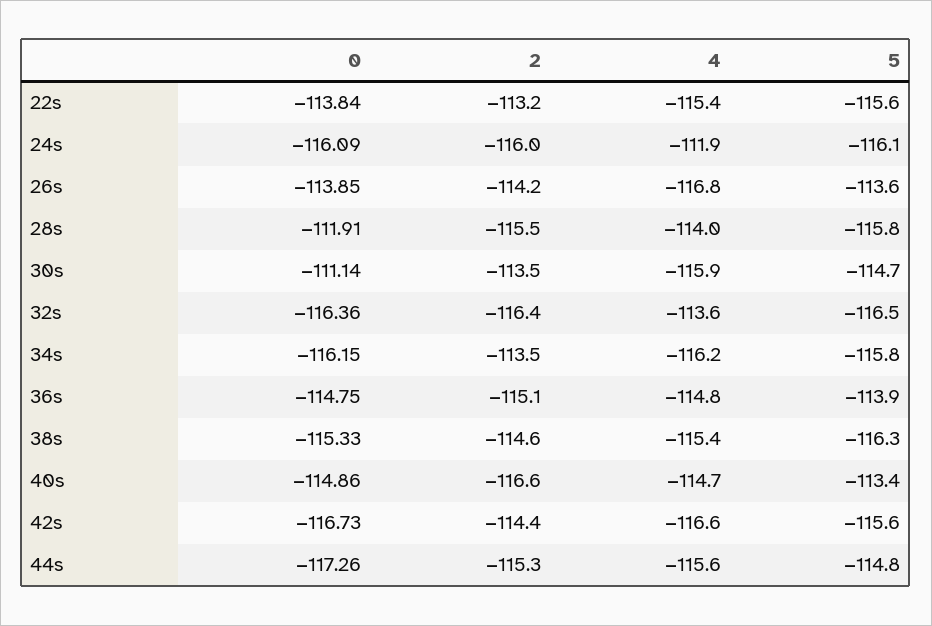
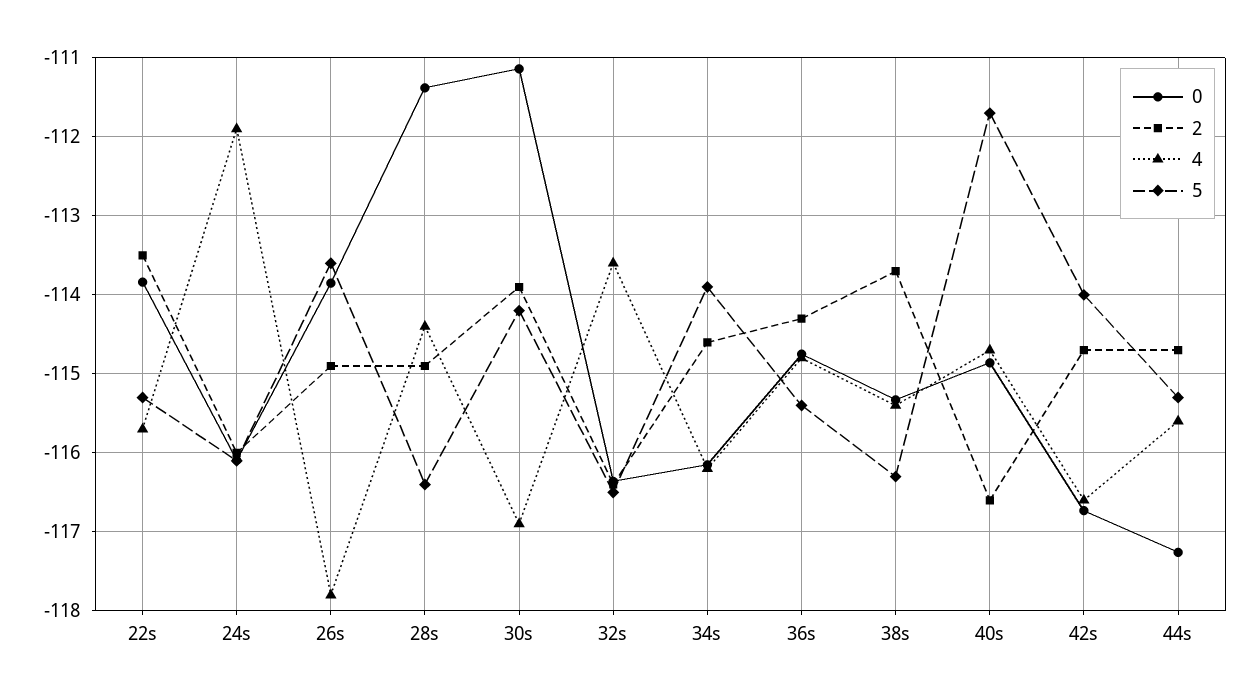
  {
    "0": {
      "22s": -113.84,
      "24s": -116.09,
      "26s": -113.85,
-     "28s": -111.91,
+     "28s": -111.4,
      "30s": -111.14,
      "32s": -116.36,
      "34s": -116.15,
      "36s": -114.75,
      "38s": -115.33,
      "40s": -114.86,
      "42s": -116.73,
      "44s": -117.26
    },
    "2": {
-     "22s": -113.2,
+     "22s": -113.5,
      "24s": -116,
-     "26s": -114.2,
+     "26s": -114.9,
-     "28s": -115.5,
+     "28s": -114.9,
-     "30s": -113.5,
+     "30s": -113.9,
      "32s": -116.4,
-     "34s": -113.5,
+     "34s": -114.6,
-     "36s": -115.1,
+     "36s": -114.3,
-     "38s": -114.6,
+     "38s": -113.7,
      "40s": -116.6,
-     "42s": -114.4,
+     "42s": -114.7,
-     "44s": -115.3
+     "44s": -114.7
    },
    "4": {
-     "22s": -115.4,
+     "22s": -115.7,
      "24s": -111.9,
-     "26s": -116.8,
+     "26s": -117.8,
-     "28s": -114,
+     "28s": -114.4,
-     "30s": -115.9,
+     "30s": -116.9,
      "32s": -113.6,
      "34s": -116.2,
      "36s": -114.8,
      "38s": -115.4,
      "40s": -114.7,
      "42s": -116.6,
      "44s": -115.6
    },
    "5": {
-     "22s": -115.6,
+     "22s": -115.3,
      "24s": -116.1,
      "26s": -113.6,
-     "28s": -115.8,
+     "28s": -116.4,
-     "30s": -114.7,
+     "30s": -114.2,
      "32s": -116.5,
-     "34s": -115.8,
+     "34s": -113.9,
-     "36s": -113.9,
+     "36s": -115.4,
      "38s": -116.3,
-     "40s": -113.4,
+     "40s": -111.7,
-     "42s": -115.6,
+     "42s": -114,
-     "44s": -114.8
+     "44s": -115.3
    }
  }

